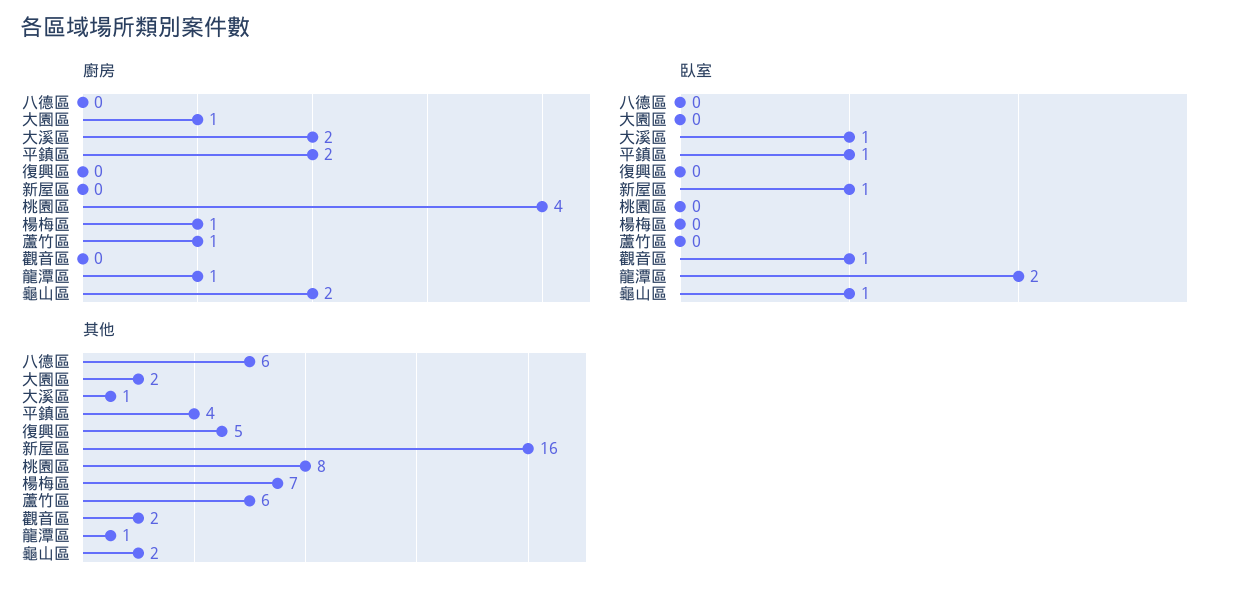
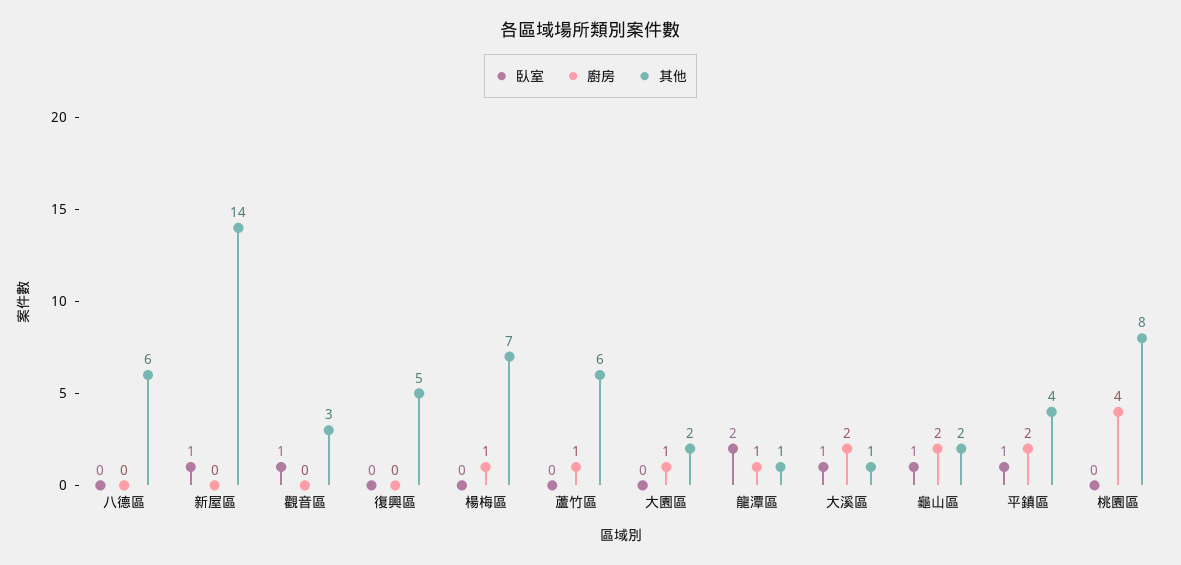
  {
    "廚房": {
      "八德區": 0,
      "大園區": 1,
      "大溪區": 2,
      "平鎮區": 2,
      "復興區": 0,
      "新屋區": 0,
      "桃園區": 4,
      "楊梅區": 1,
      "蘆竹區": 1,
      "觀音區": 0,
      "龍潭區": 1,
      "龜山區": 2
    },
    "臥室": {
      "八德區": 0,
      "大園區": 0,
      "大溪區": 1,
      "平鎮區": 1,
      "復興區": 0,
      "新屋區": 1,
      "桃園區": 0,
      "楊梅區": 0,
      "蘆竹區": 0,
      "觀音區": 1,
      "龍潭區": 2,
      "龜山區": 1
    },
    "其他": {
      "八德區": 6,
      "大園區": 2,
      "大溪區": 1,
      "平鎮區": 4,
      "復興區": 5,
-     "新屋區": 16,
+     "新屋區": 14,
      "桃園區": 8,
      "楊梅區": 7,
      "蘆竹區": 6,
-     "觀音區": 2,
+     "觀音區": 3,
      "龍潭區": 1,
      "龜山區": 2
    }
  }

